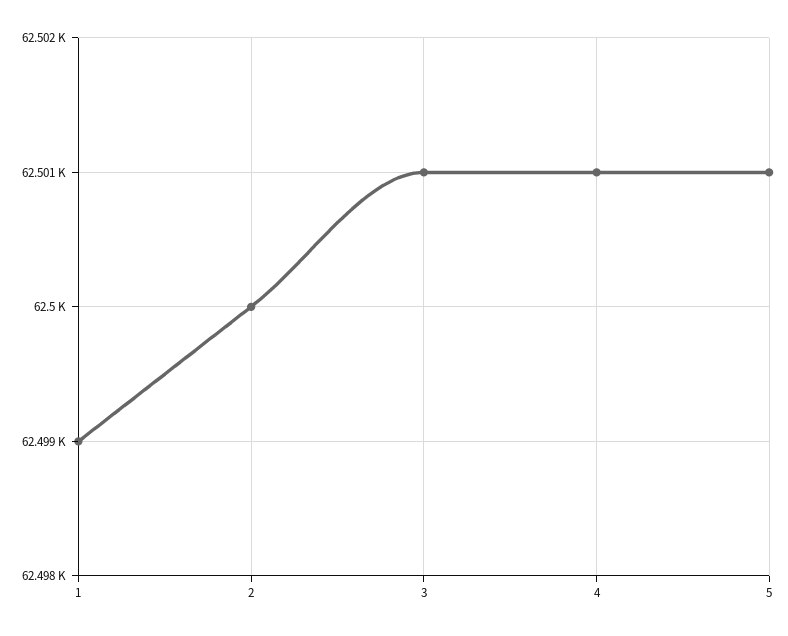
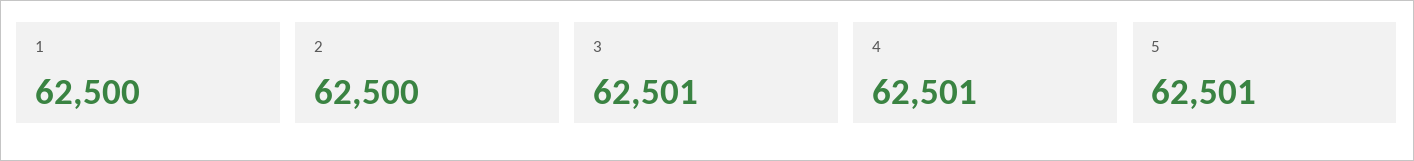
  {
-   "1": 62499,
+   "1": 62500,
    "2": 62500,
    "3": 62501,
    "4": 62501,
    "5": 62501
  }

